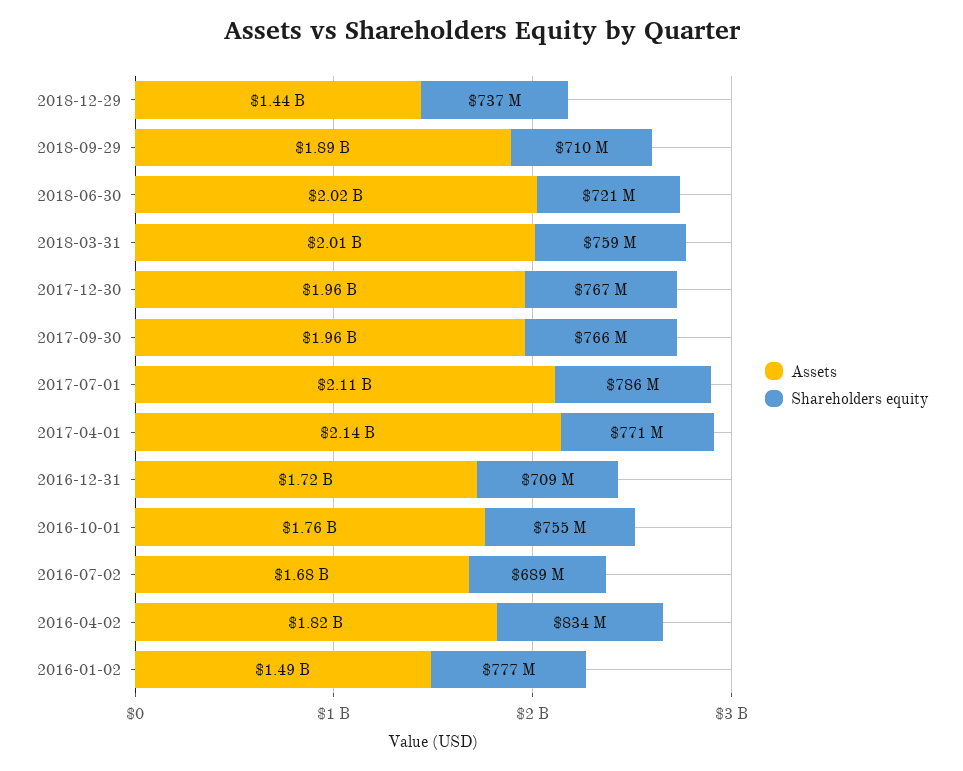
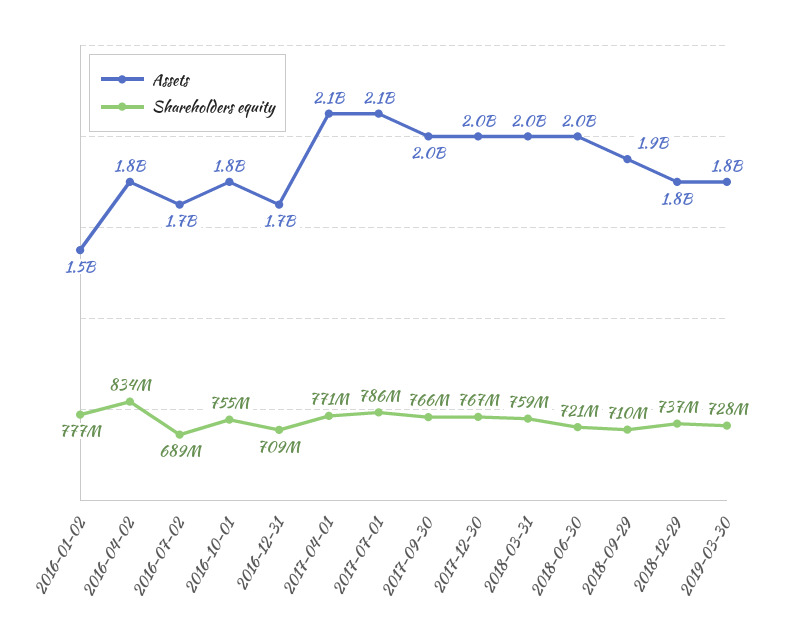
  {
    "Assets": {
-     "2018-12-29": 1440000000,
+     "2018-12-29": 1800000000,
      "2018-09-29": 1890000000,
      "2018-06-30": 2020000000,
      "2018-03-31": 2010000000,
      "2017-12-30": 1960000000,
      "2017-09-30": 1960000000,
      "2017-07-01": 2110000000,
      "2017-04-01": 2140000000,
      "2016-12-31": 1720000000,
      "2016-10-01": 1760000000,
      "2016-07-02": 1680000000,
      "2016-04-02": 1820000000,
-     "2016-01-02": 1490000000
+     "2016-01-02": 1490000000,
+     "2019-03-30": 1800000000
    },
    "Shareholders equity": {
      "2018-12-29": 737000000,
      "2018-09-29": 710000000,
      "2018-06-30": 721000000,
      "2018-03-31": 759000000,
      "2017-12-30": 767000000,
      "2017-09-30": 766000000,
      "2017-07-01": 786000000,
      "2017-04-01": 771000000,
      "2016-12-31": 709000000,
      "2016-10-01": 755000000,
      "2016-07-02": 689000000,
      "2016-04-02": 834000000,
-     "2016-01-02": 777000000
+     "2016-01-02": 777000000,
+     "2019-03-30": 728000000
    }
  }

